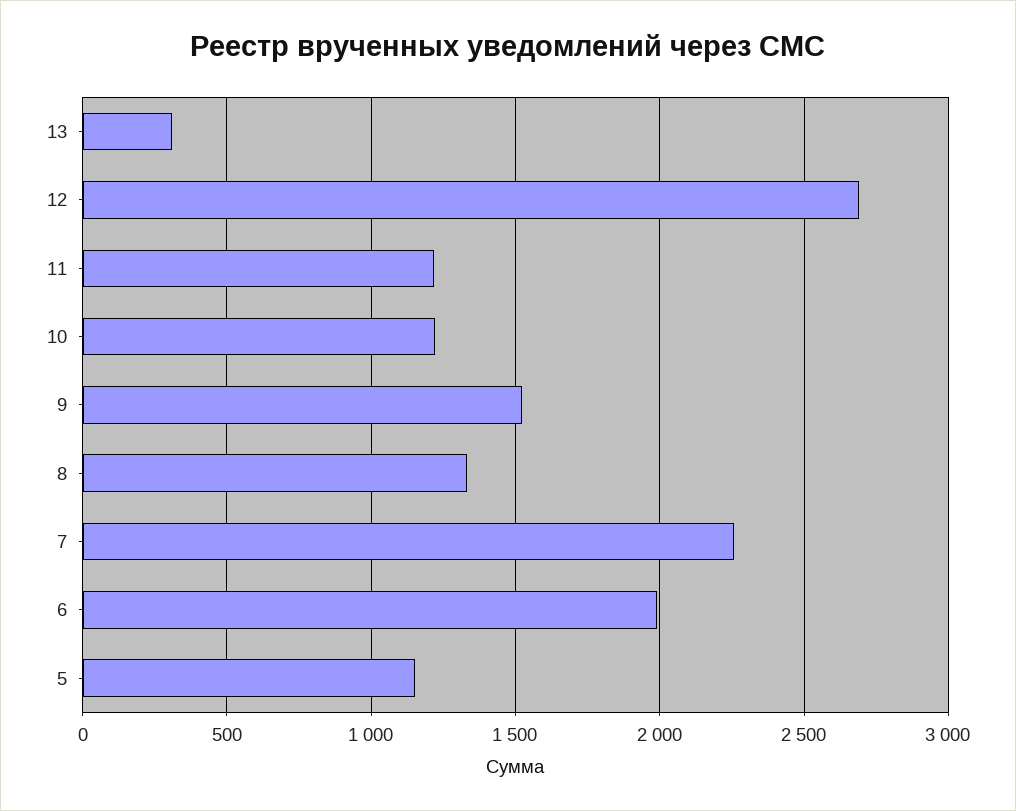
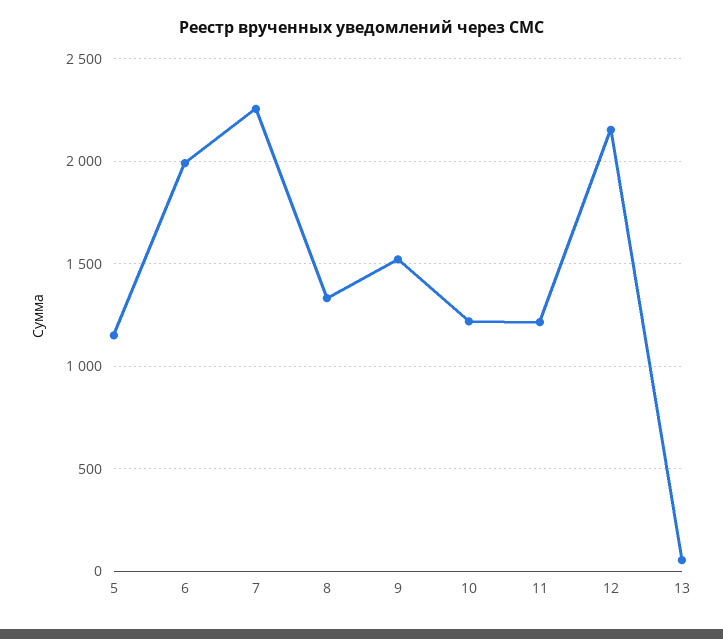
  {
-   "13": 300,
+   "13": 50,
-   "12": 2700,
+   "12": 2150,
    "11": 1200,
    "10": 1200,
    "9": 1500,
    "8": 1350,
    "7": 2250,
    "6": 2000,
    "5": 1150
  }

